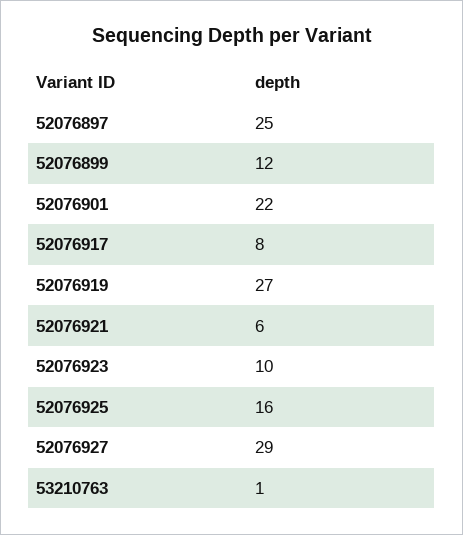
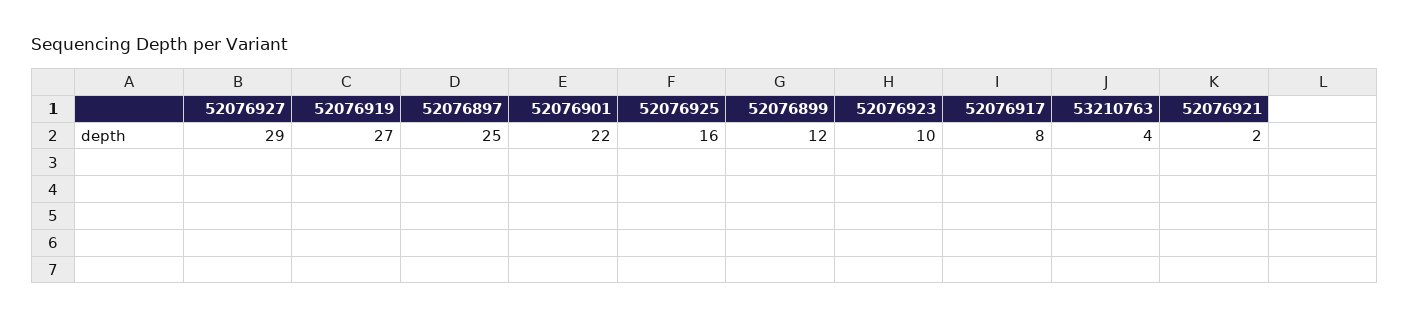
  {
    "52076897": 25,
    "52076899": 12,
    "52076901": 22,
    "52076917": 8,
    "52076919": 27,
-   "52076921": 6,
+   "52076921": 2,
    "52076923": 10,
    "52076925": 16,
    "52076927": 29,
-   "53210763": 1
+   "53210763": 4
  }

